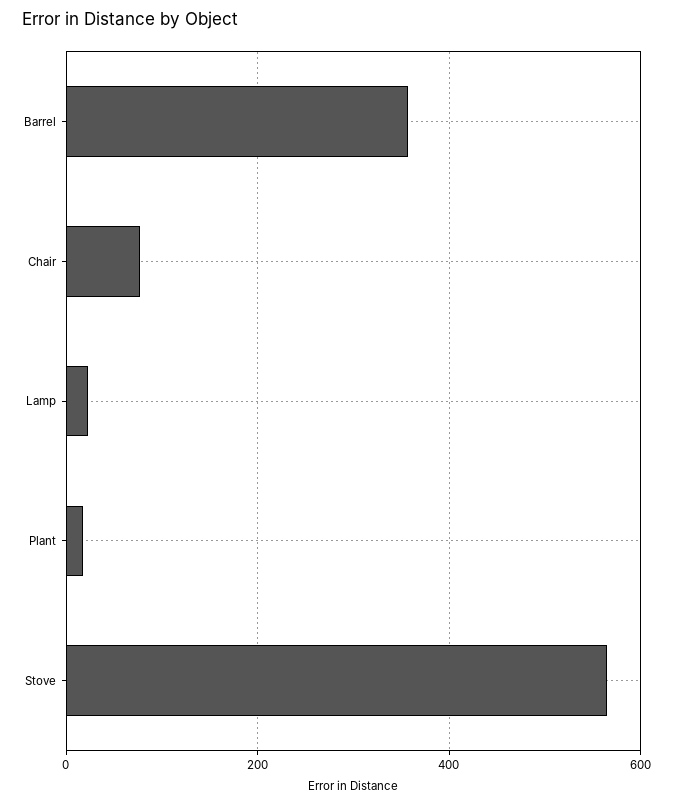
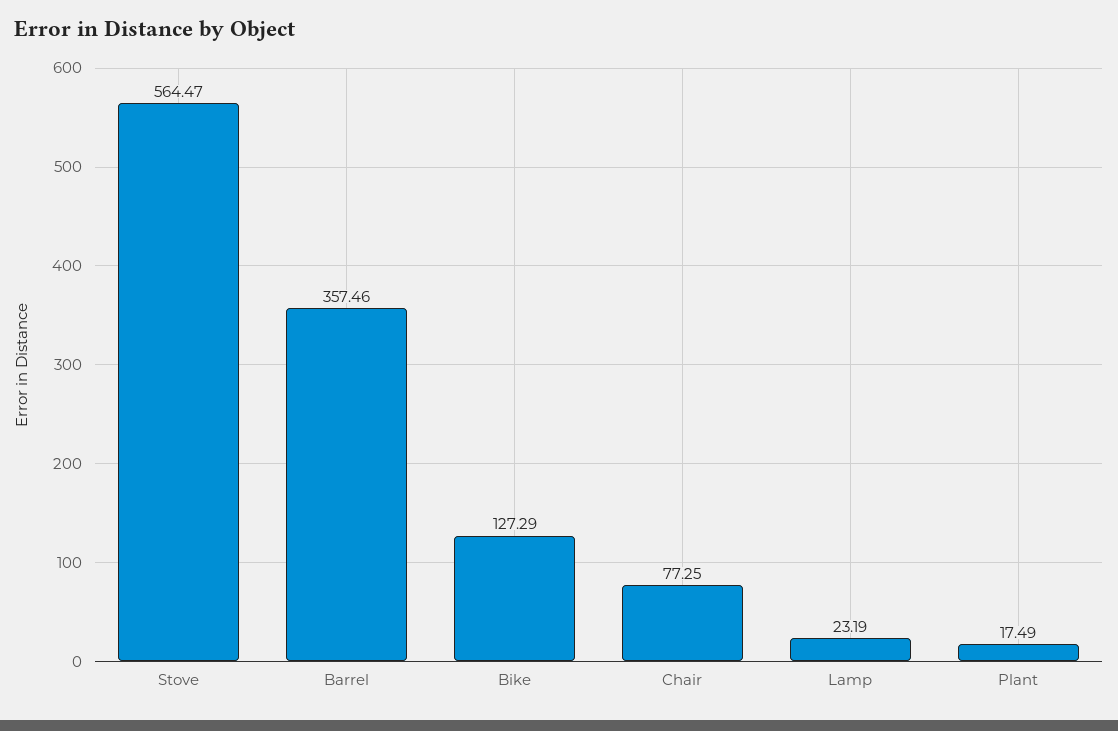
  {
    "Barrel": 357.46,
    "Chair": 77.25,
    "Lamp": 23.19,
    "Plant": 17.49,
-   "Stove": 564.47
+   "Stove": 564.47,
+   "Bike": 127.29
  }

